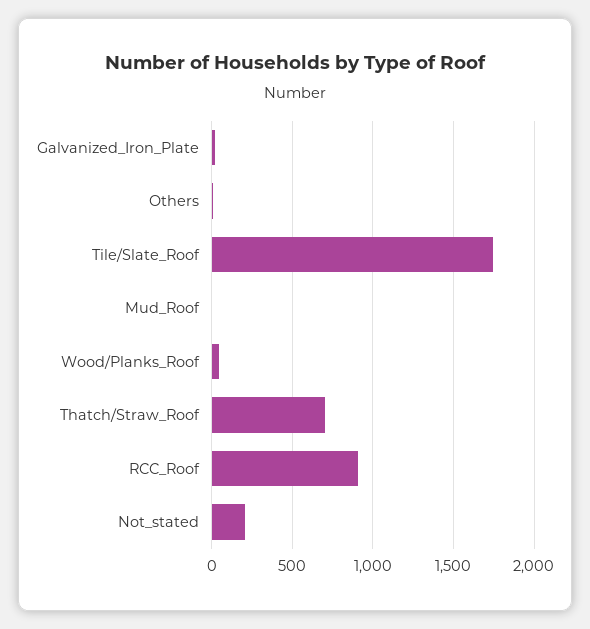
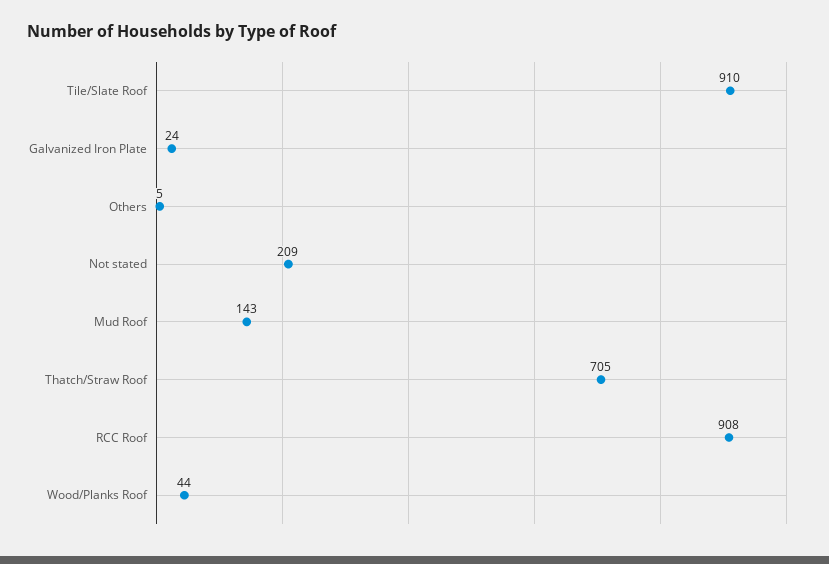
  {
    "Galvanized_Iron_Plate": 24,
    "Others": 5,
-   "Tile/Slate_Roof": 1750,
+   "Tile/Slate_Roof": 910,
-   "Mud_Roof": 0,
+   "Mud_Roof": 143,
    "Wood/Planks_Roof": 44,
    "Thatch/Straw_Roof": 705,
    "RCC_Roof": 908,
    "Not_stated": 209
  }

